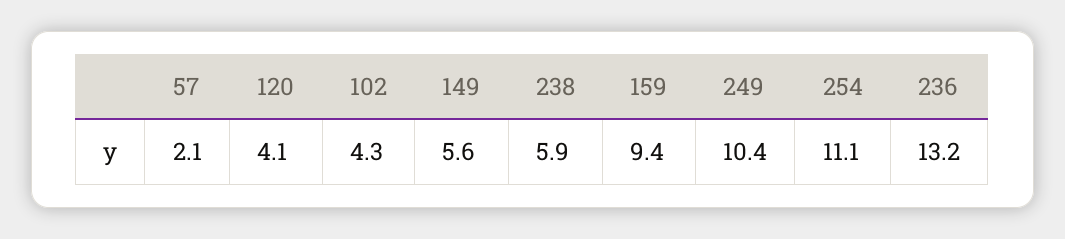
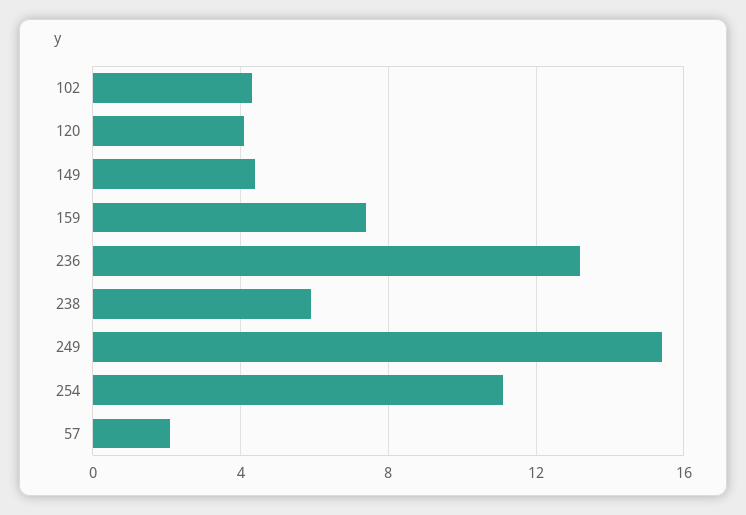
  {
    "57": 2.1,
    "120": 4.1,
    "102": 4.3,
-   "149": 5.6,
+   "149": 4.5,
    "238": 5.9,
-   "159": 9.4,
+   "159": 7.5,
-   "249": 10.4,
+   "249": 15.5,
    "254": 11.1,
    "236": 13.2
  }

